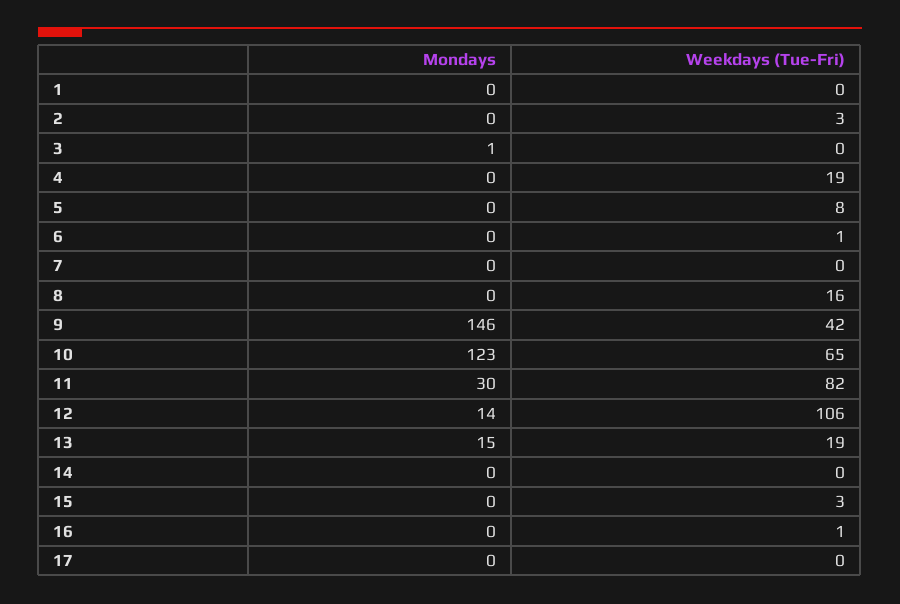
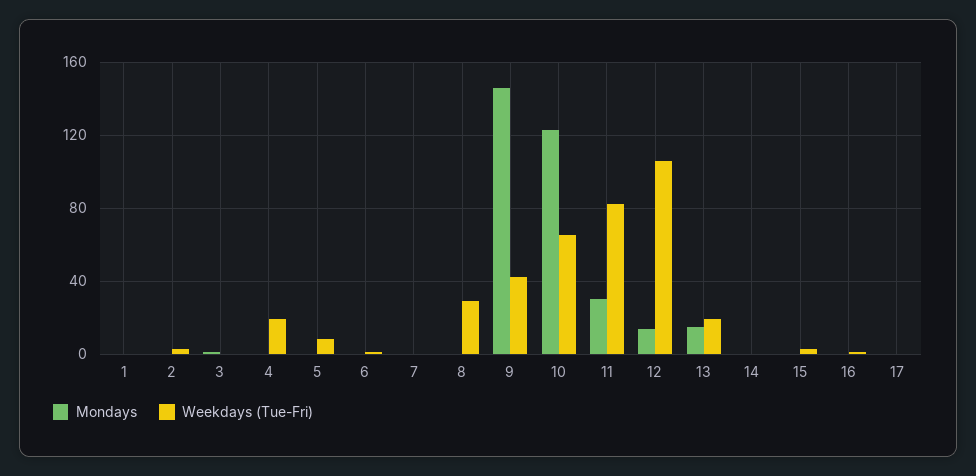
  {
    "Mondays": {
      "1": 0,
      "2": 0,
      "3": 1,
      "4": 0,
      "5": 0,
      "6": 0,
      "7": 0,
      "8": 0,
      "9": 146,
      "10": 123,
      "11": 30,
      "12": 14,
      "13": 15,
      "14": 0,
      "15": 0,
      "16": 0,
      "17": 0
    },
    "Weekdays (Tue-Fri)": {
      "1": 0,
      "2": 3,
      "3": 0,
      "4": 19,
      "5": 8,
      "6": 1,
      "7": 0,
-     "8": 16,
+     "8": 30,
      "9": 42,
      "10": 65,
      "11": 82,
      "12": 106,
      "13": 19,
      "14": 0,
      "15": 3,
      "16": 1,
      "17": 0
    }
  }

